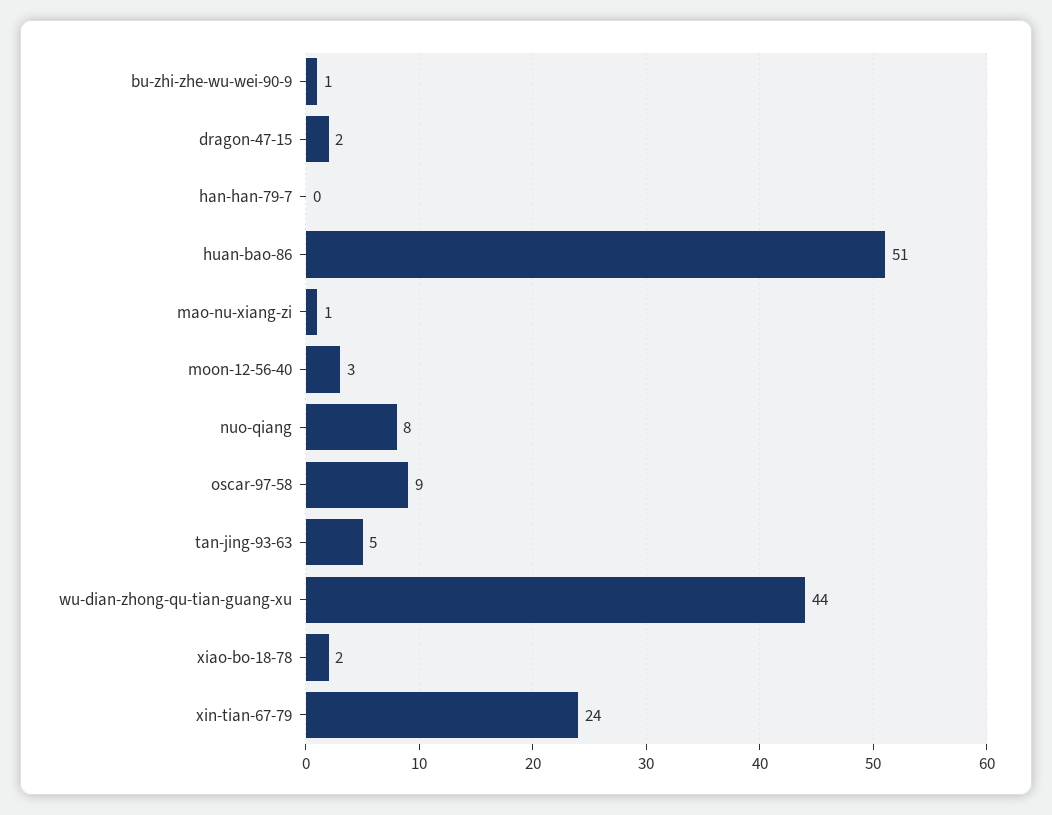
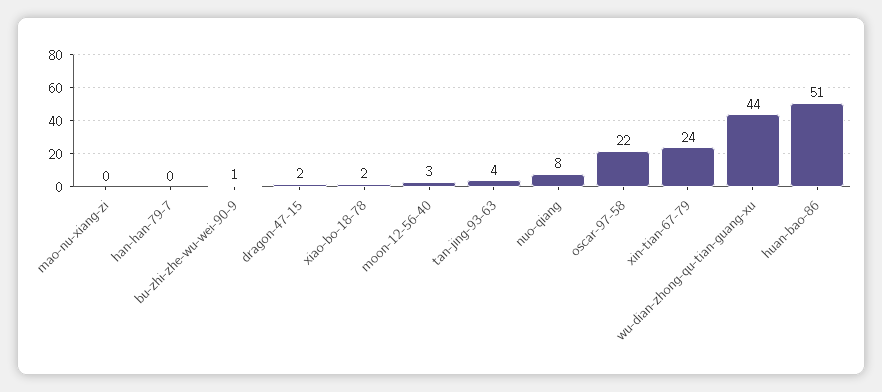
  {
    "bu-zhi-zhe-wu-wei-90-9": 1,
    "dragon-47-15": 2,
    "han-han-79-7": 0,
    "huan-bao-86": 51,
-   "mao-nu-xiang-zi": 1,
+   "mao-nu-xiang-zi": 0,
    "moon-12-56-40": 3,
    "nuo-qiang": 8,
-   "oscar-97-58": 9,
+   "oscar-97-58": 22,
-   "tan-jing-93-63": 5,
+   "tan-jing-93-63": 4,
    "wu-dian-zhong-qu-tian-guang-xu": 44,
    "xiao-bo-18-78": 2,
    "xin-tian-67-79": 24
  }

